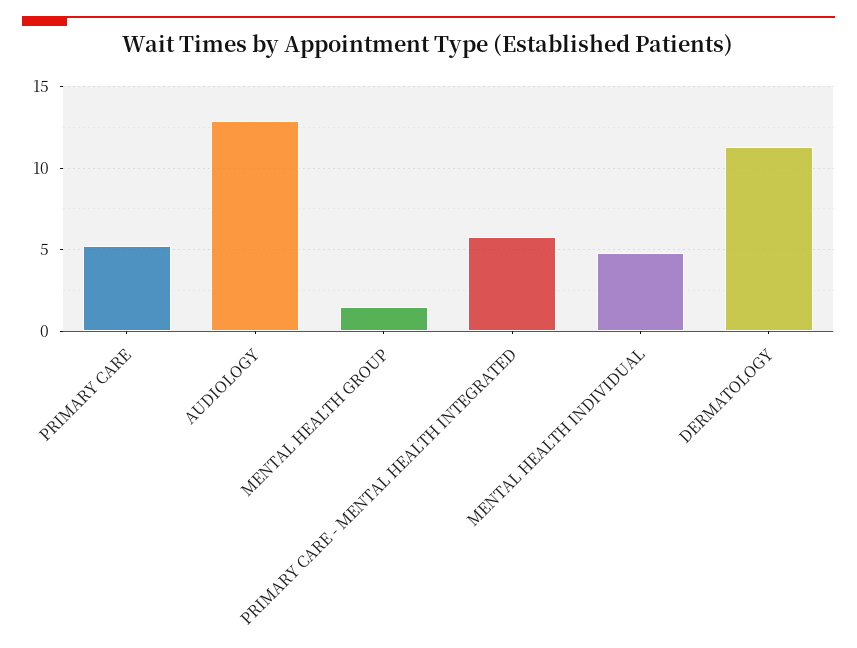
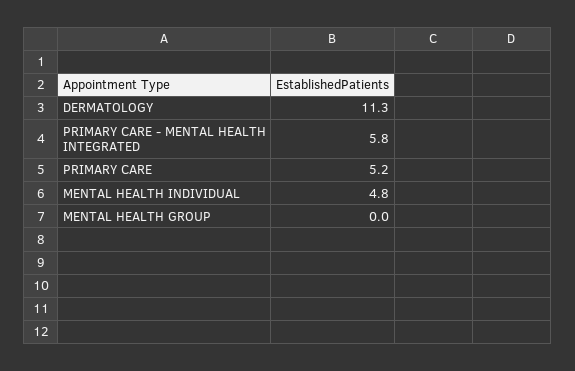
  {
    "PRIMARY CARE": 5.2,
-   "AUDIOLOGY": 13,
-   "MENTAL HEALTH GROUP": 1.5,
+   "MENTAL HEALTH GROUP": 0,
    "PRIMARY CARE - MENTAL HEALTH INTEGRATED": 5.8,
    "MENTAL HEALTH INDIVIDUAL": 4.8,
    "DERMATOLOGY": 11.3
  }

